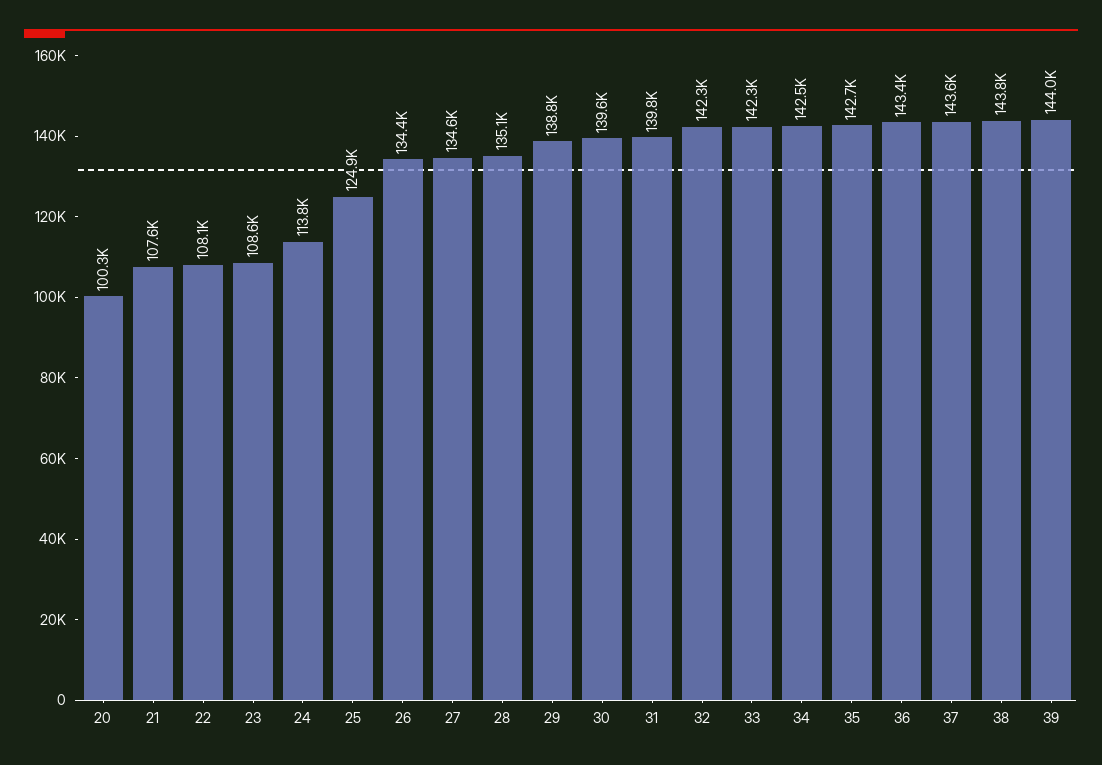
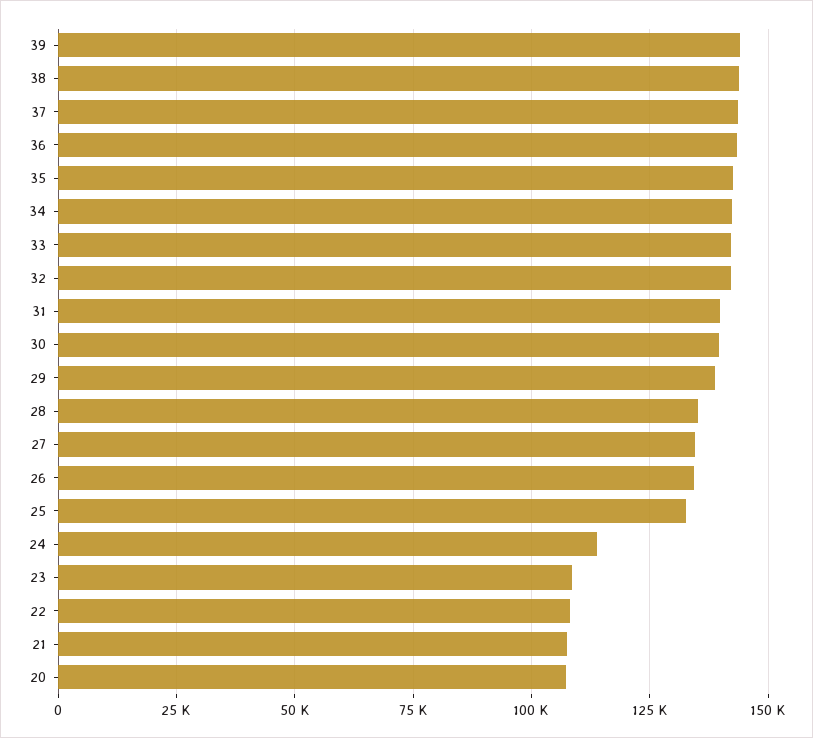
  {
-   "20": 100300,
+   "20": 107500,
    "21": 107600,
    "22": 108100,
    "23": 108600,
    "24": 113800,
-   "25": 124900,
+   "25": 132500,
    "26": 134400,
    "27": 134600,
    "28": 135100,
    "29": 138800,
    "30": 139600,
    "31": 139800,
    "32": 142300,
    "33": 142300,
    "34": 142500,
    "35": 142700,
    "36": 143400,
    "37": 143600,
    "38": 143800,
    "39": 144000
  }

